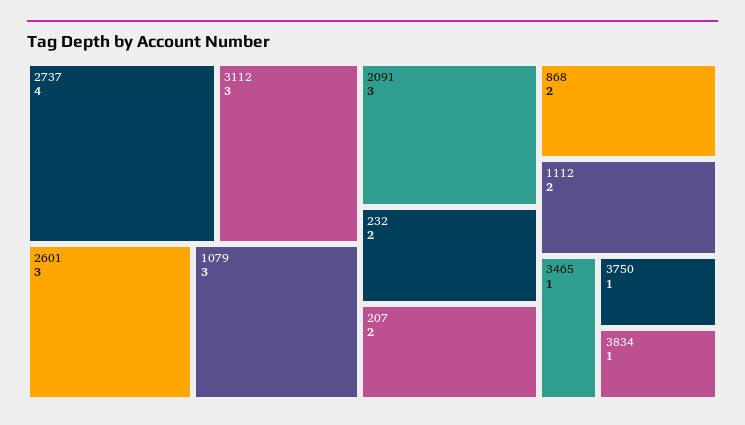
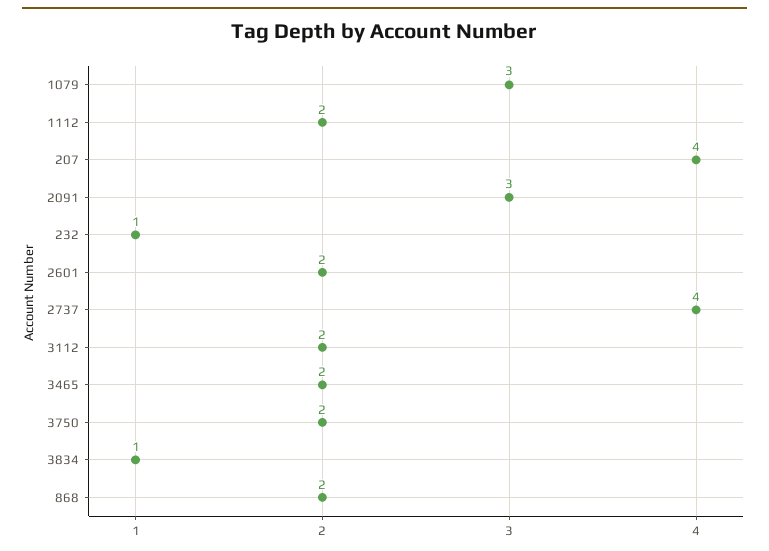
  {
    "2737": 4,
-   "3112": 3,
+   "3112": 2,
-   "2601": 3,
+   "2601": 2,
    "1079": 3,
    "2091": 3,
-   "232": 2,
+   "232": 1,
-   "207": 2,
+   "207": 4,
    "868": 2,
    "1112": 2,
-   "3465": 1,
+   "3465": 2,
-   "3750": 1,
+   "3750": 2,
    "3834": 1
  }

